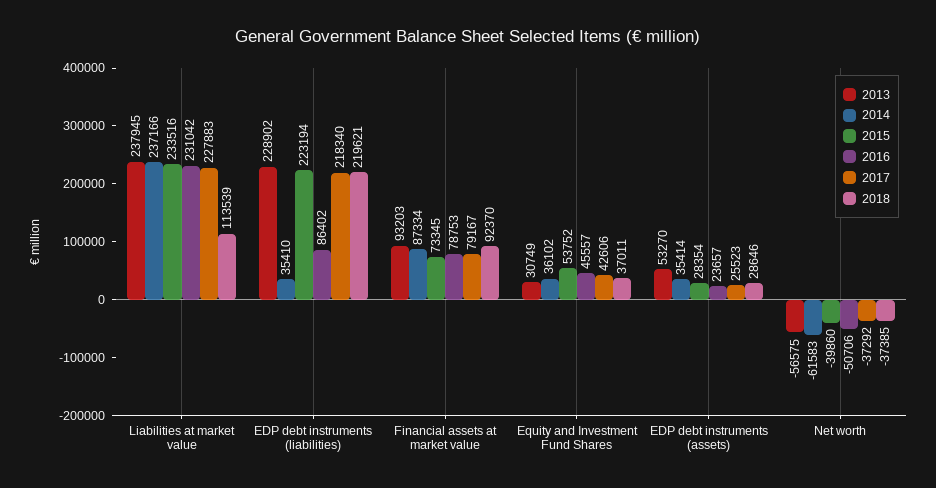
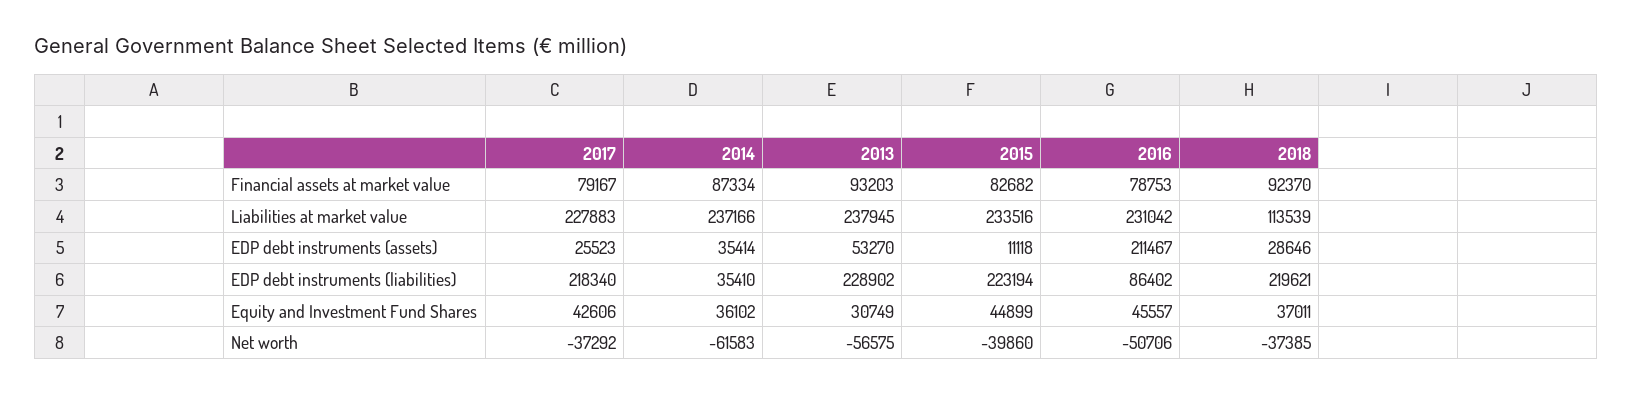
  {
    "2013": {
      "Liabilities at market value": 237945,
      "EDP debt instruments (liabilities)": 228902,
      "Financial assets at market value": 93203,
      "Equity and Investment Fund Shares": 30749,
      "EDP debt instruments (assets)": 53270,
      "Net worth": -56575
    },
    "2014": {
      "Liabilities at market value": 237166,
      "EDP debt instruments (liabilities)": 35410,
      "Financial assets at market value": 87334,
      "Equity and Investment Fund Shares": 36102,
      "EDP debt instruments (assets)": 35414,
      "Net worth": -61583
    },
    "2015": {
      "Liabilities at market value": 233516,
      "EDP debt instruments (liabilities)": 223194,
-     "Financial assets at market value": 73345,
+     "Financial assets at market value": 82682,
-     "Equity and Investment Fund Shares": 53752,
+     "Equity and Investment Fund Shares": 44899,
-     "EDP debt instruments (assets)": 28354,
+     "EDP debt instruments (assets)": 11118,
      "Net worth": -39860
    },
    "2016": {
      "Liabilities at market value": 231042,
      "EDP debt instruments (liabilities)": 86402,
      "Financial assets at market value": 78753,
      "Equity and Investment Fund Shares": 45557,
-     "EDP debt instruments (assets)": 23657,
+     "EDP debt instruments (assets)": 211467,
      "Net worth": -50706
    },
    "2017": {
      "Liabilities at market value": 227883,
      "EDP debt instruments (liabilities)": 218340,
      "Financial assets at market value": 79167,
      "Equity and Investment Fund Shares": 42606,
      "EDP debt instruments (assets)": 25523,
      "Net worth": -37292
    },
    "2018": {
      "Liabilities at market value": 113539,
      "EDP debt instruments (liabilities)": 219621,
      "Financial assets at market value": 92370,
      "Equity and Investment Fund Shares": 37011,
      "EDP debt instruments (assets)": 28646,
      "Net worth": -37385
    }
  }

